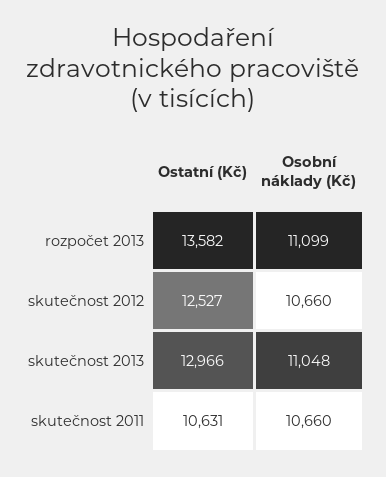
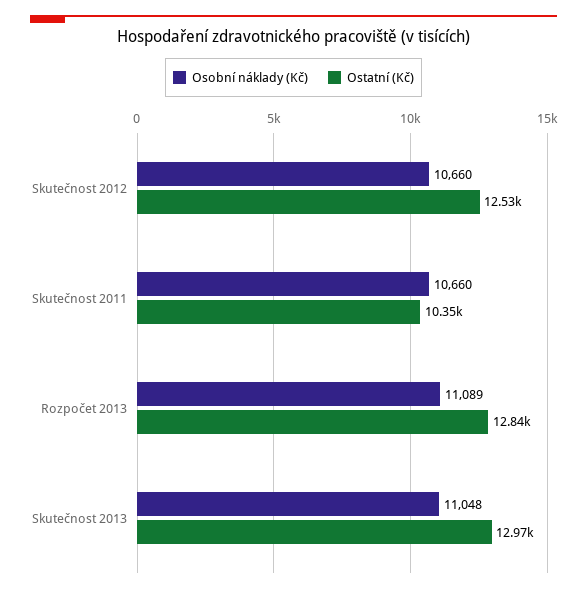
  {
    "Ostatní (Kč)": {
-     "rozpočet 2013": 13582,
+     "rozpočet 2013": 12840,
      "skutečnost 2012": 12527,
      "skutečnost 2013": 12966,
-     "skutečnost 2011": 10631
+     "skutečnost 2011": 10350
    },
    "Osobní náklady (Kč)": {
-     "rozpočet 2013": 11099,
+     "rozpočet 2013": 11089,
      "skutečnost 2012": 10660,
      "skutečnost 2013": 11048,
      "skutečnost 2011": 10660
    }
  }

